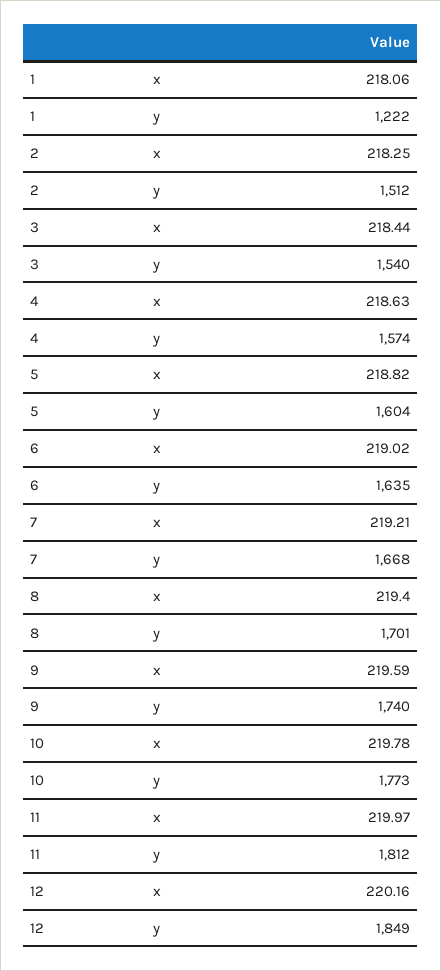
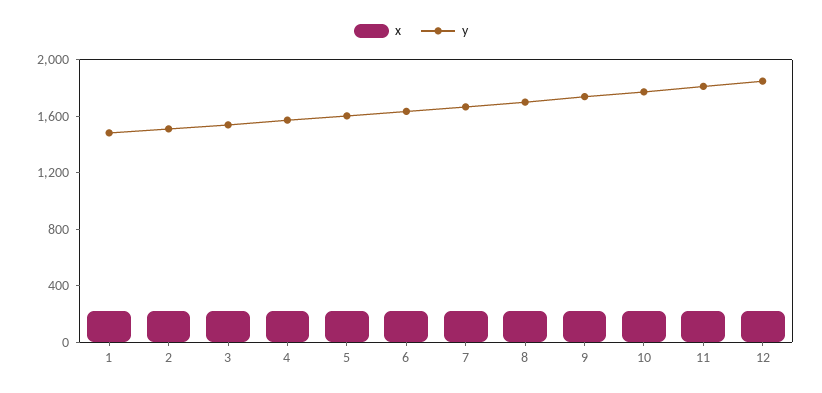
  {
    "x": {
      "1": 218.06,
      "2": 218.25,
      "3": 218.44,
      "4": 218.63,
      "5": 218.82,
      "6": 219.02,
      "7": 219.21,
      "8": 219.4,
      "9": 219.59,
      "10": 219.78,
      "11": 219.97,
      "12": 220.16
    },
    "y": {
-     "1": 1222,
+     "1": 1500,
      "2": 1512,
      "3": 1540,
      "4": 1574,
      "5": 1604,
      "6": 1635,
      "7": 1668,
      "8": 1701,
      "9": 1740,
      "10": 1773,
      "11": 1812,
      "12": 1849
    }
  }

